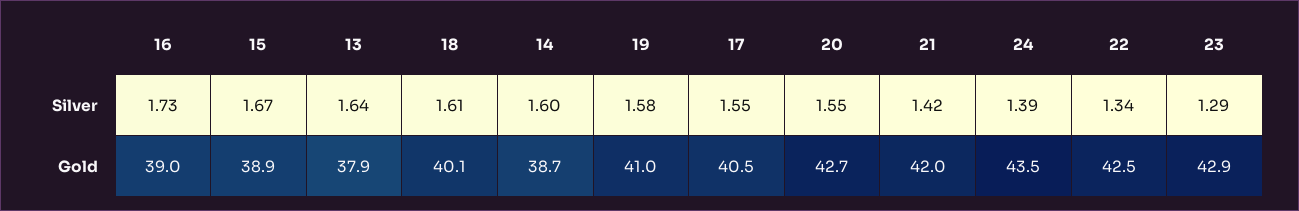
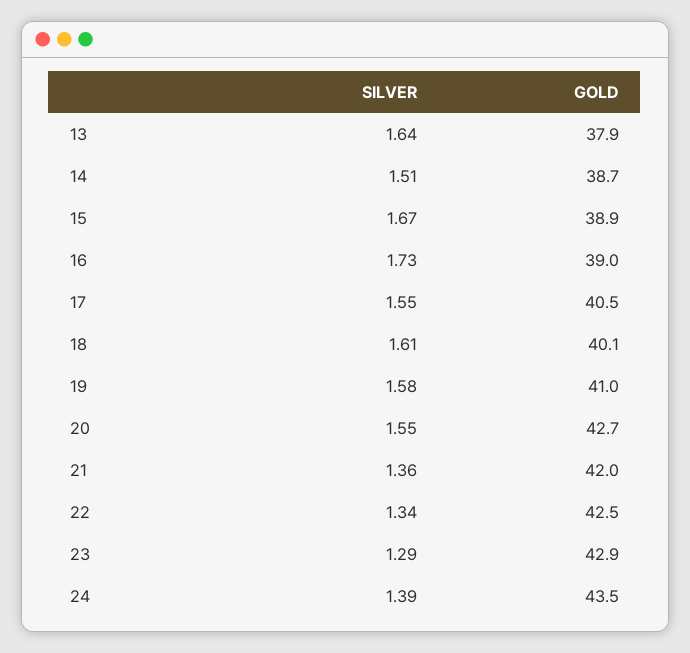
  {
    "16": {
      "Silver": 1.73,
      "Gold": 39
    },
    "15": {
      "Silver": 1.67,
      "Gold": 38.9
    },
    "13": {
      "Silver": 1.64,
      "Gold": 37.9
    },
    "18": {
      "Silver": 1.61,
      "Gold": 40.1
    },
    "14": {
-     "Silver": 1.6,
+     "Silver": 1.51,
      "Gold": 38.7
    },
    "19": {
      "Silver": 1.58,
      "Gold": 41
    },
    "17": {
      "Silver": 1.55,
      "Gold": 40.5
    },
    "20": {
      "Silver": 1.55,
      "Gold": 42.7
    },
    "21": {
-     "Silver": 1.42,
+     "Silver": 1.36,
      "Gold": 42
    },
    "24": {
      "Silver": 1.39,
      "Gold": 43.5
    },
    "22": {
      "Silver": 1.34,
      "Gold": 42.5
    },
    "23": {
      "Silver": 1.29,
      "Gold": 42.9
    }
  }

